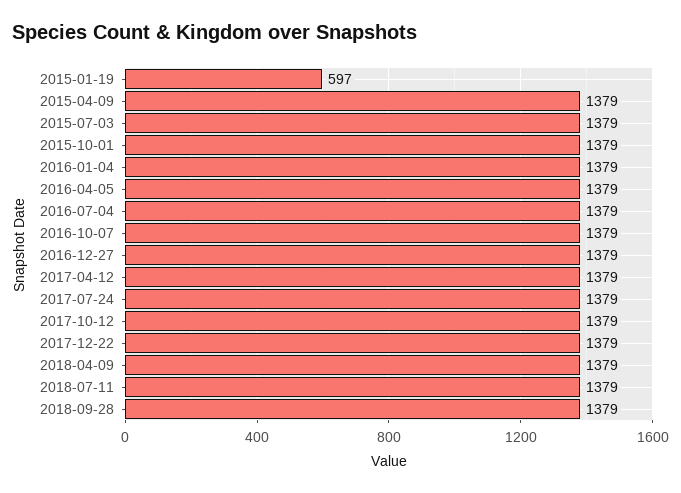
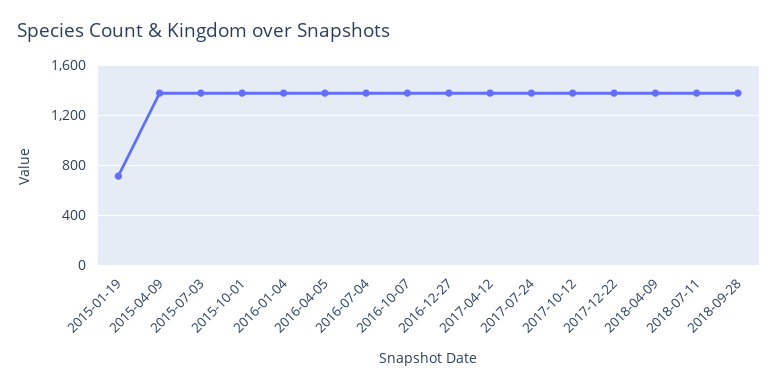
  {
-   "2015-01-19": 597,
+   "2015-01-19": 700,
    "2015-04-09": 1379,
    "2015-07-03": 1379,
    "2015-10-01": 1379,
    "2016-01-04": 1379,
    "2016-04-05": 1379,
    "2016-07-04": 1379,
    "2016-10-07": 1379,
    "2016-12-27": 1379,
    "2017-04-12": 1379,
    "2017-07-24": 1379,
    "2017-10-12": 1379,
    "2017-12-22": 1379,
    "2018-04-09": 1379,
    "2018-07-11": 1379,
    "2018-09-28": 1379
  }

